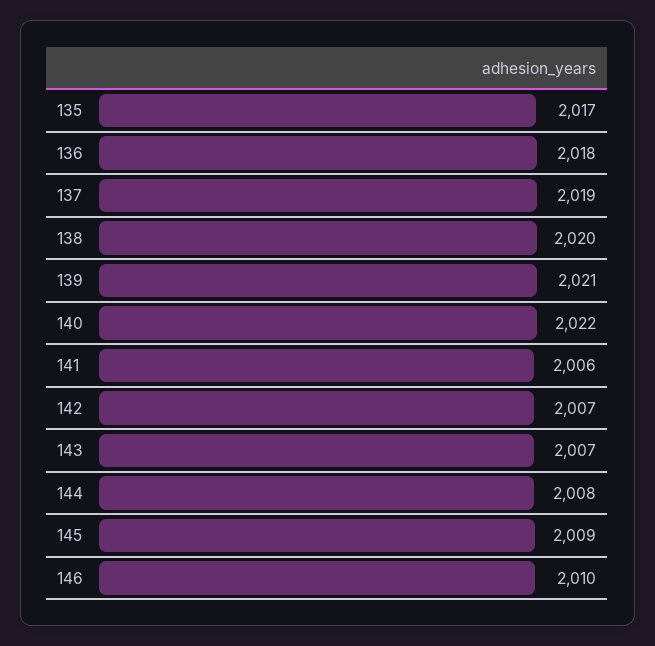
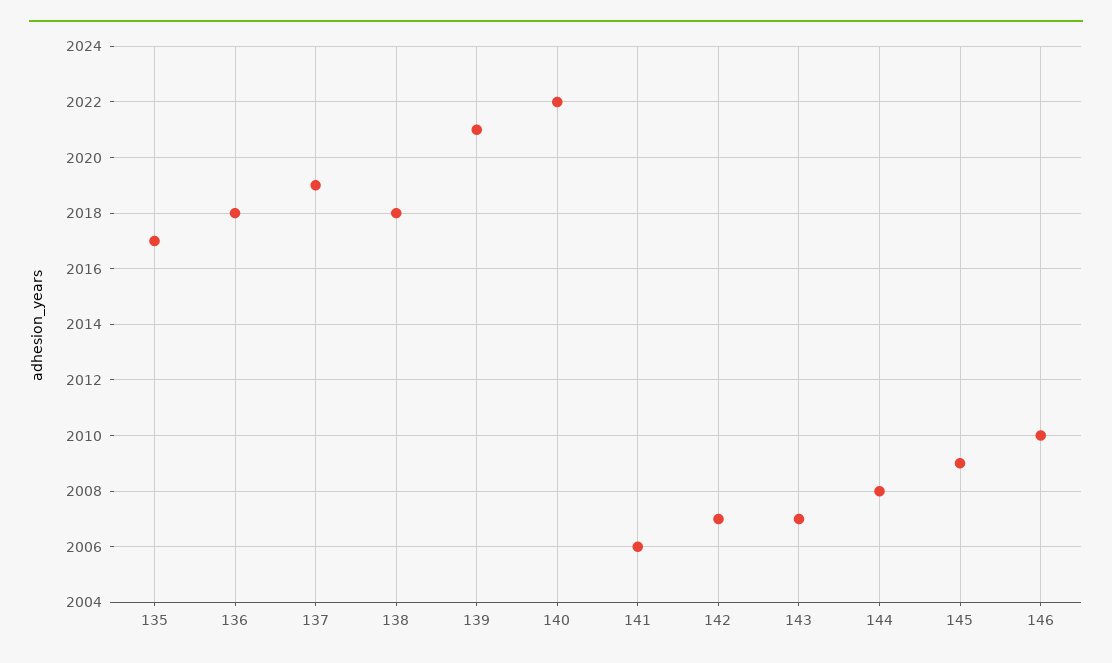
  {
    "135": 2017,
    "136": 2018,
    "137": 2019,
-   "138": 2020,
+   "138": 2018,
    "139": 2021,
    "140": 2022,
    "141": 2006,
    "142": 2007,
    "143": 2007,
    "144": 2008,
    "145": 2009,
    "146": 2010
  }

